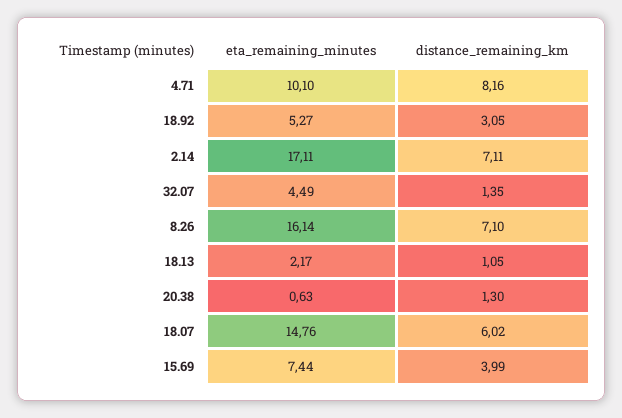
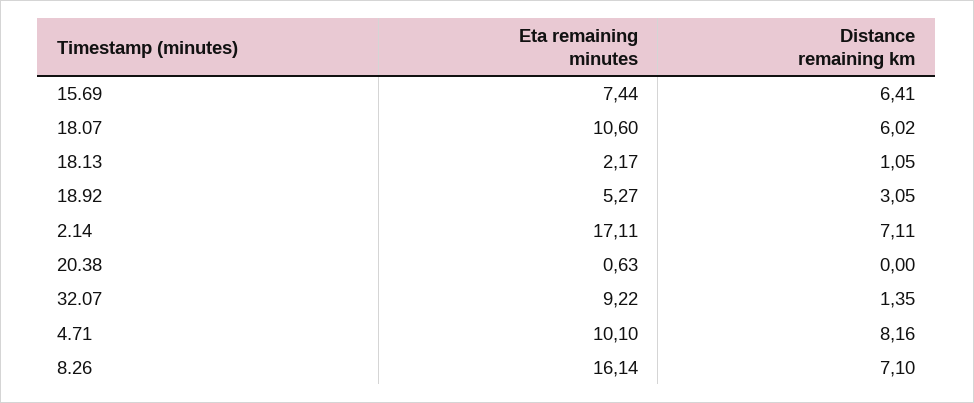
  {
    "eta_remaining_minutes": {
      "4.71": 10.1,
      "18.92": 5.27,
      "2.14": 17.11,
-     "32.07": 4.49,
+     "32.07": 9.22,
      "8.26": 16.14,
      "18.13": 2.17,
      "20.38": 0.63,
-     "18.07": 14.76,
+     "18.07": 10.6,
      "15.69": 7.44
    },
    "distance_remaining_km": {
      "4.71": 8.16,
      "18.92": 3.05,
      "2.14": 7.11,
      "32.07": 1.35,
      "8.26": 7.1,
      "18.13": 1.05,
-     "20.38": 1.3,
+     "20.38": 0,
      "18.07": 6.02,
-     "15.69": 3.99
+     "15.69": 6.41
    }
  }

